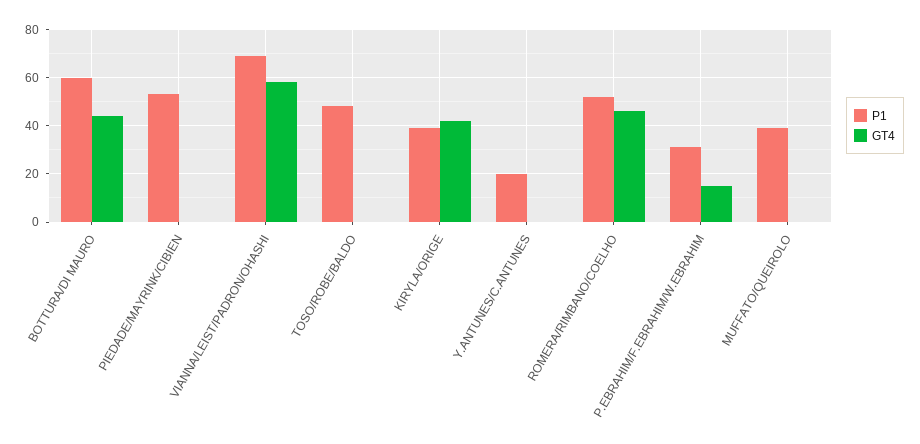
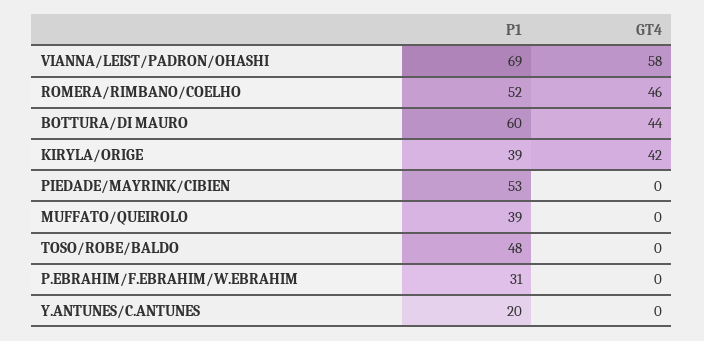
  {
    "P1": {
      "BOTTURA/DI MAURO": 60,
      "PIEDADE/MAYRINK/CIBIEN": 53,
      "VIANNA/LEIST/PADRON/OHASHI": 69,
      "TOSO/ROBE/BALDO": 48,
      "KIRYLA/ORIGE": 39,
      "Y.ANTUNES/C.ANTUNES": 20,
      "ROMERA/RIMBANO/COELHO": 52,
      "P.EBRAHIM/F.EBRAHIM/W.EBRAHIM": 31,
      "MUFFATO/QUEIROLO": 39
    },
    "GT4": {
      "BOTTURA/DI MAURO": 44,
      "PIEDADE/MAYRINK/CIBIEN": 0,
      "VIANNA/LEIST/PADRON/OHASHI": 58,
      "TOSO/ROBE/BALDO": 0,
      "KIRYLA/ORIGE": 42,
      "Y.ANTUNES/C.ANTUNES": 0,
      "ROMERA/RIMBANO/COELHO": 46,
-     "P.EBRAHIM/F.EBRAHIM/W.EBRAHIM": 15,
+     "P.EBRAHIM/F.EBRAHIM/W.EBRAHIM": 0,
      "MUFFATO/QUEIROLO": 0
    }
  }

